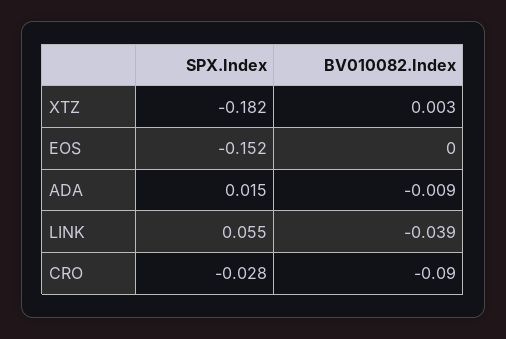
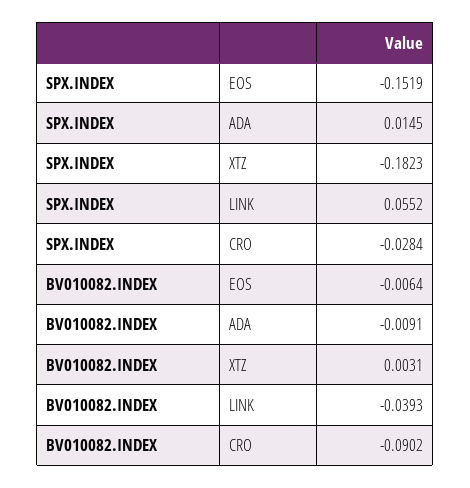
  {
    "SPX.Index": {
      "XTZ": -0.1823,
      "EOS": -0.1519,
      "ADA": 0.0145,
      "LINK": 0.0552,
      "CRO": -0.0284
    },
    "BV010082.Index": {
      "XTZ": 0.0031,
-     "EOS": 0,
+     "EOS": -0.0064,
      "ADA": -0.0091,
      "LINK": -0.0393,
      "CRO": -0.0902
    }
  }

